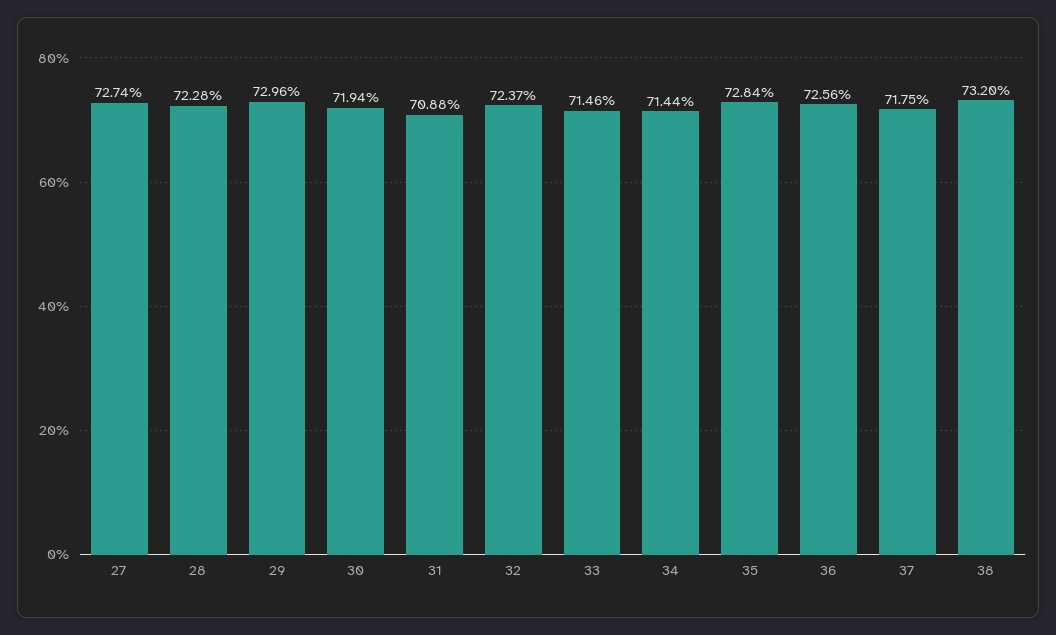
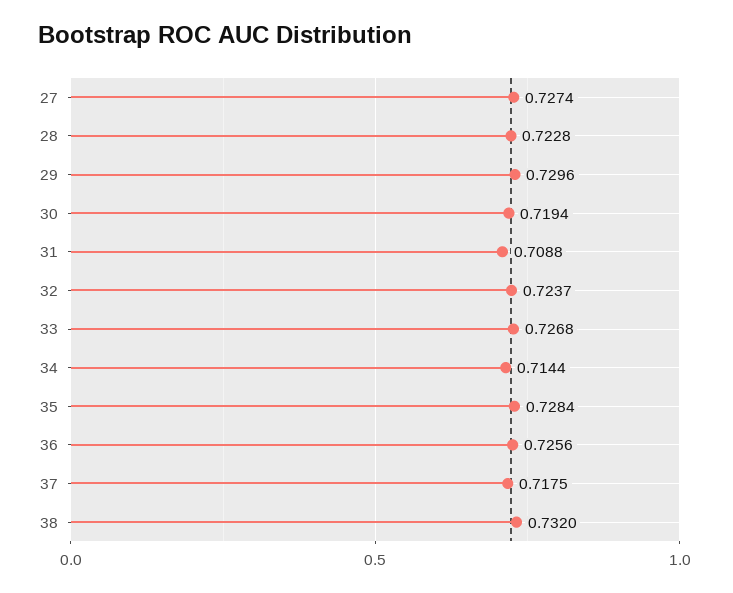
  {
    "27": 0.7274,
    "28": 0.7228,
    "29": 0.7296,
    "30": 0.7194,
    "31": 0.7088,
    "32": 0.7237,
-   "33": 0.7146,
+   "33": 0.7268,
    "34": 0.7144,
    "35": 0.7284,
    "36": 0.7256,
    "37": 0.7175,
    "38": 0.732
  }

